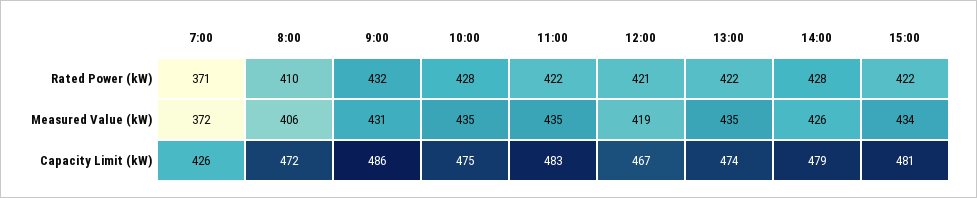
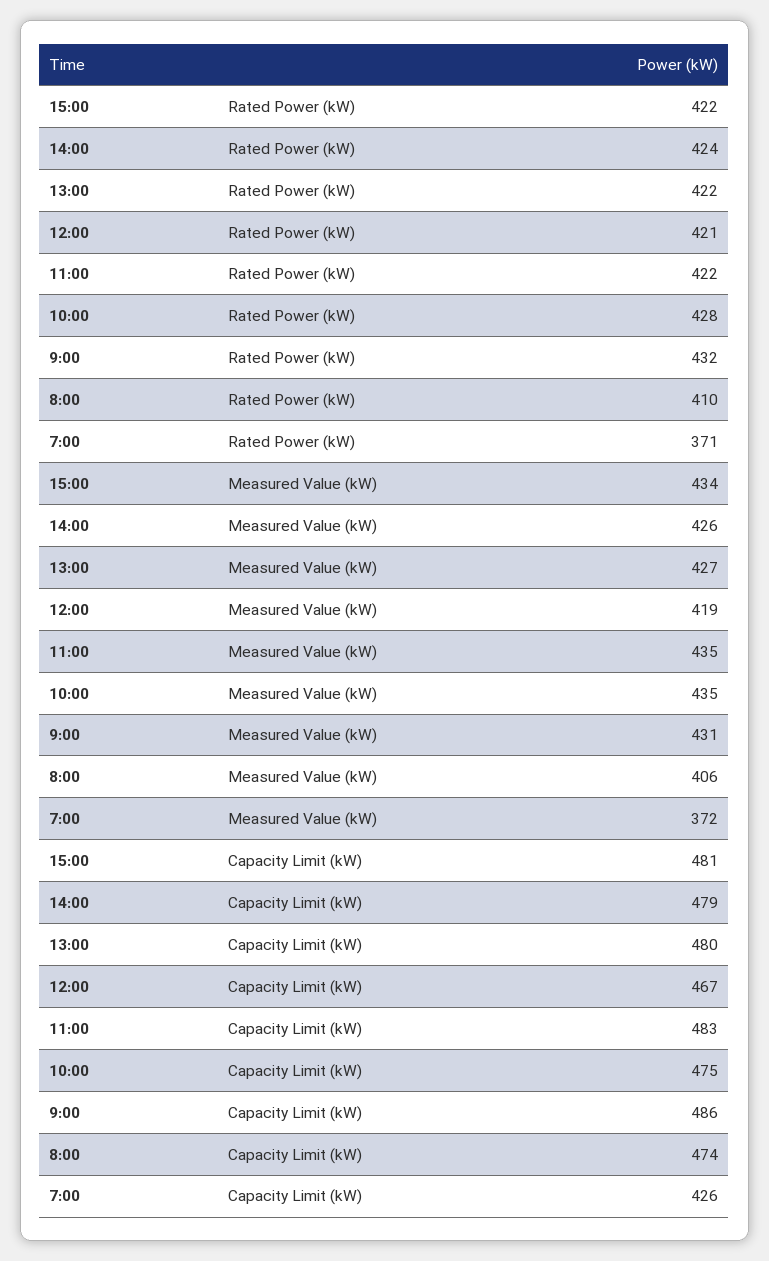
  {
    "7:00": {
      "Rated Power (kW)": 371,
      "Measured Value (kW)": 372,
      "Capacity Limit (kW)": 426
    },
    "8:00": {
      "Rated Power (kW)": 410,
      "Measured Value (kW)": 406,
-     "Capacity Limit (kW)": 472
+     "Capacity Limit (kW)": 474
    },
    "9:00": {
      "Rated Power (kW)": 432,
      "Measured Value (kW)": 431,
      "Capacity Limit (kW)": 486
    },
    "10:00": {
      "Rated Power (kW)": 428,
      "Measured Value (kW)": 435,
      "Capacity Limit (kW)": 475
    },
    "11:00": {
      "Rated Power (kW)": 422,
      "Measured Value (kW)": 435,
      "Capacity Limit (kW)": 483
    },
    "12:00": {
      "Rated Power (kW)": 421,
      "Measured Value (kW)": 419,
      "Capacity Limit (kW)": 467
    },
    "13:00": {
      "Rated Power (kW)": 422,
-     "Measured Value (kW)": 435,
+     "Measured Value (kW)": 427,
-     "Capacity Limit (kW)": 474
+     "Capacity Limit (kW)": 480
    },
    "14:00": {
-     "Rated Power (kW)": 428,
+     "Rated Power (kW)": 424,
      "Measured Value (kW)": 426,
      "Capacity Limit (kW)": 479
    },
    "15:00": {
      "Rated Power (kW)": 422,
      "Measured Value (kW)": 434,
      "Capacity Limit (kW)": 481
    }
  }

